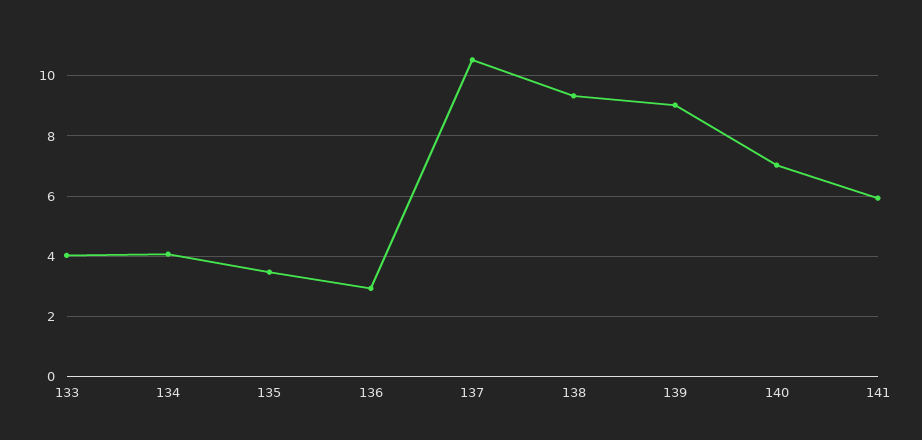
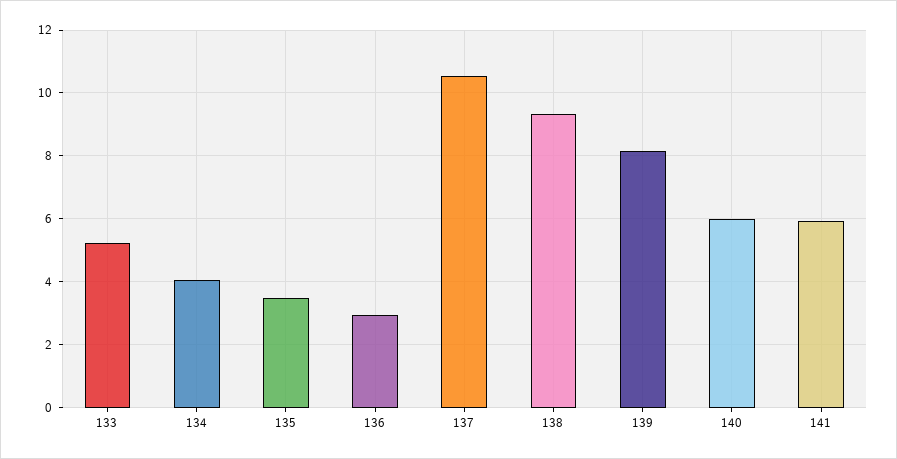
  {
-   "133": 4,
+   "133": 5.2,
    "134": 4,
    "135": 3.4,
    "136": 3,
    "137": 10.6,
    "138": 9.4,
-   "139": 9,
+   "139": 8.2,
-   "140": 7,
+   "140": 6,
    "141": 6
  }

